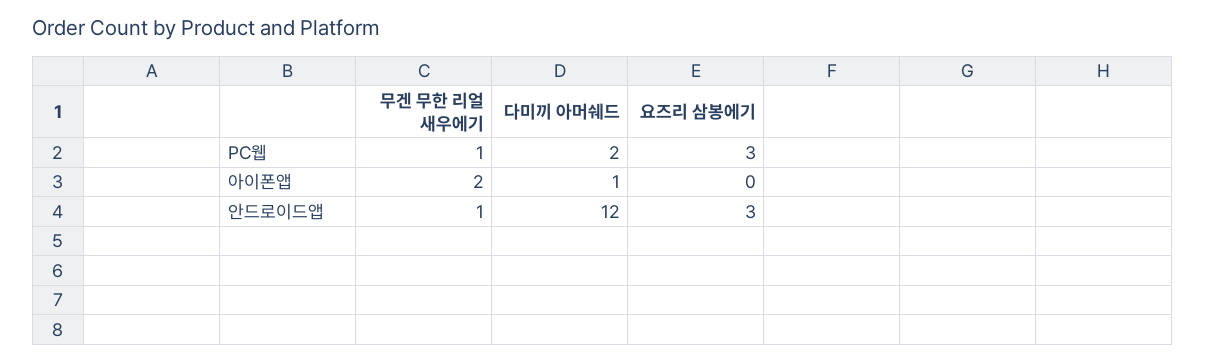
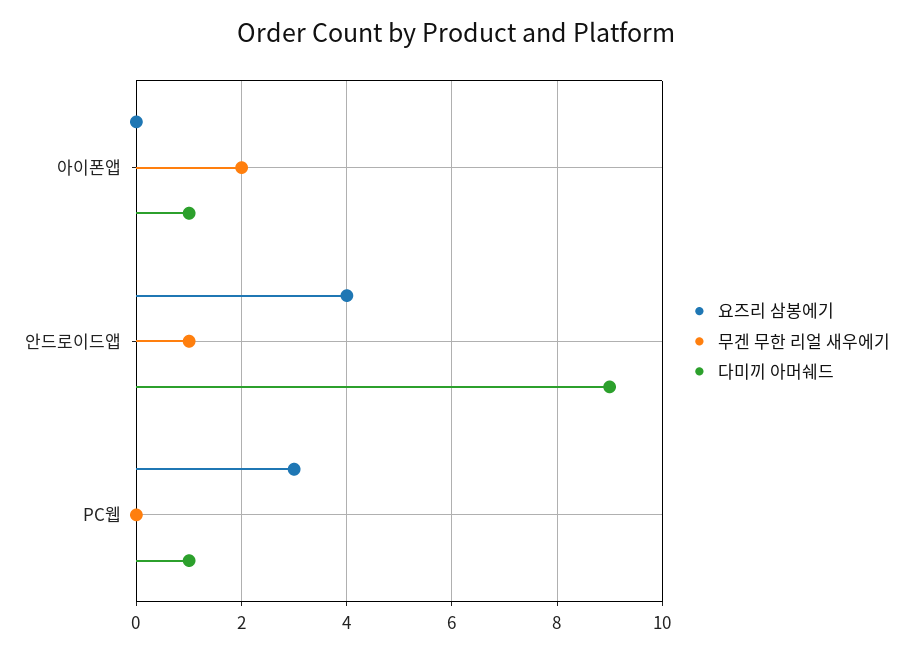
  {
    "무겐 무한 리얼 새우에기": {
-     "PC웹": 1,
+     "PC웹": 0,
      "아이폰앱": 2,
      "안드로이드앱": 1
    },
    "다미끼 아머쉐드": {
-     "PC웹": 2,
+     "PC웹": 1,
      "아이폰앱": 1,
-     "안드로이드앱": 12
+     "안드로이드앱": 9
    },
    "요즈리 삼봉에기": {
      "PC웹": 3,
      "아이폰앱": 0,
-     "안드로이드앱": 3
+     "안드로이드앱": 4
    }
  }

